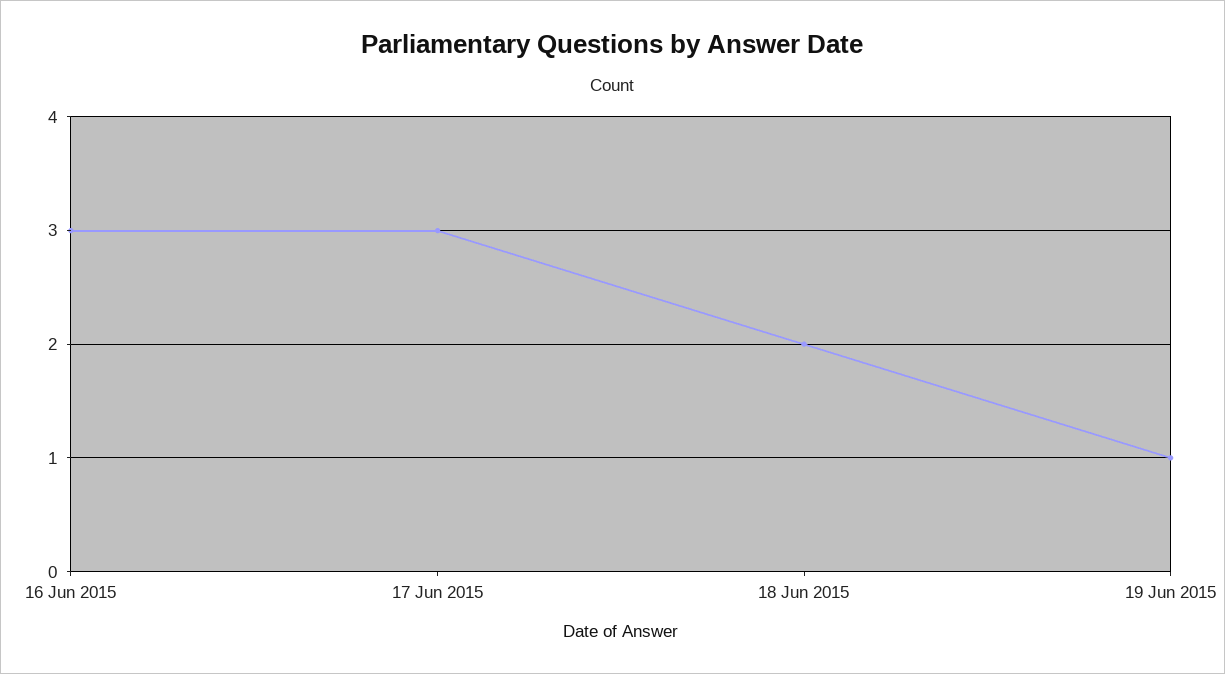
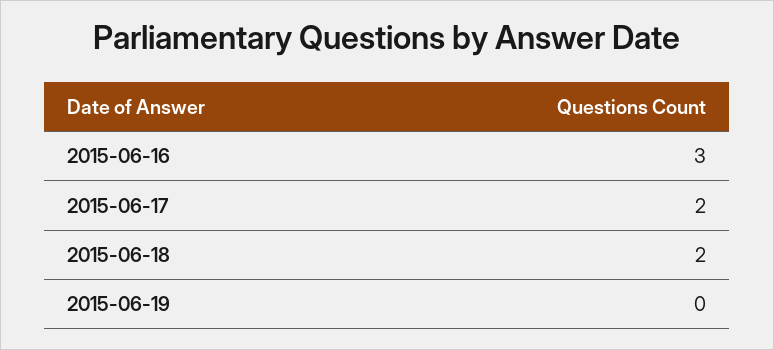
  {
    "16 Jun 2015": 3,
-   "17 Jun 2015": 3,
+   "17 Jun 2015": 2,
    "18 Jun 2015": 2,
-   "19 Jun 2015": 1
+   "19 Jun 2015": 0
  }

